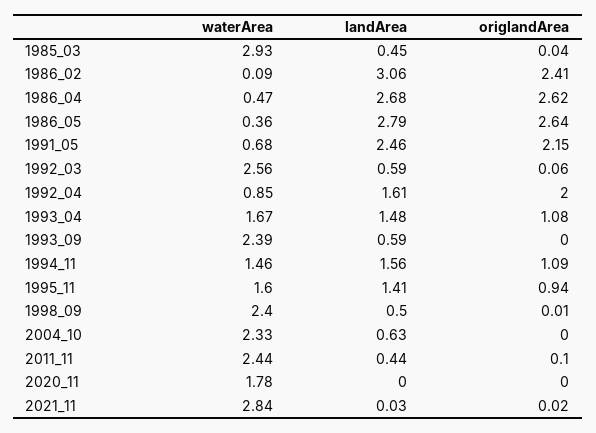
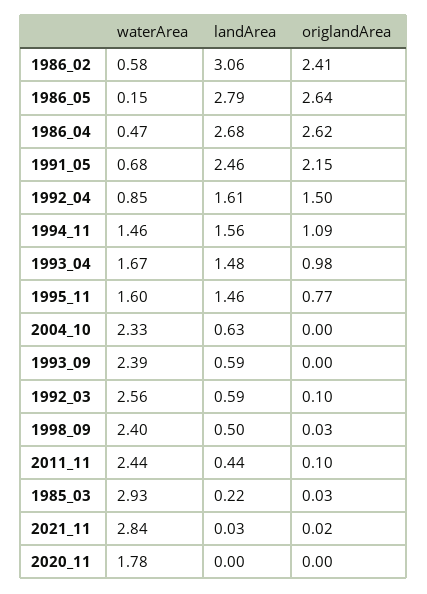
  {
    "waterArea": {
      "1985_03": 2.93,
-     "1986_02": 0.09,
+     "1986_02": 0.58,
      "1986_04": 0.47,
-     "1986_05": 0.36,
+     "1986_05": 0.15,
      "1991_05": 0.68,
      "1992_03": 2.56,
      "1992_04": 0.85,
      "1993_04": 1.67,
      "1993_09": 2.39,
      "1994_11": 1.46,
      "1995_11": 1.6,
      "1998_09": 2.4,
      "2004_10": 2.33,
      "2011_11": 2.44,
      "2020_11": 1.78,
      "2021_11": 2.84
    },
    "landArea": {
-     "1985_03": 0.45,
+     "1985_03": 0.22,
      "1986_02": 3.06,
      "1986_04": 2.68,
      "1986_05": 2.79,
      "1991_05": 2.46,
      "1992_03": 0.59,
      "1992_04": 1.61,
      "1993_04": 1.48,
      "1993_09": 0.59,
      "1994_11": 1.56,
-     "1995_11": 1.41,
+     "1995_11": 1.46,
      "1998_09": 0.5,
      "2004_10": 0.63,
      "2011_11": 0.44,
      "2020_11": 0,
      "2021_11": 0.03
    },
    "origlandArea": {
-     "1985_03": 0.04,
+     "1985_03": 0.03,
      "1986_02": 2.41,
      "1986_04": 2.62,
      "1986_05": 2.64,
      "1991_05": 2.15,
-     "1992_03": 0.06,
+     "1992_03": 0.1,
-     "1992_04": 2,
+     "1992_04": 1.5,
-     "1993_04": 1.08,
+     "1993_04": 0.98,
      "1993_09": 0,
      "1994_11": 1.09,
-     "1995_11": 0.94,
+     "1995_11": 0.77,
-     "1998_09": 0.01,
+     "1998_09": 0.03,
      "2004_10": 0,
      "2011_11": 0.1,
      "2020_11": 0,
      "2021_11": 0.02
    }
  }

